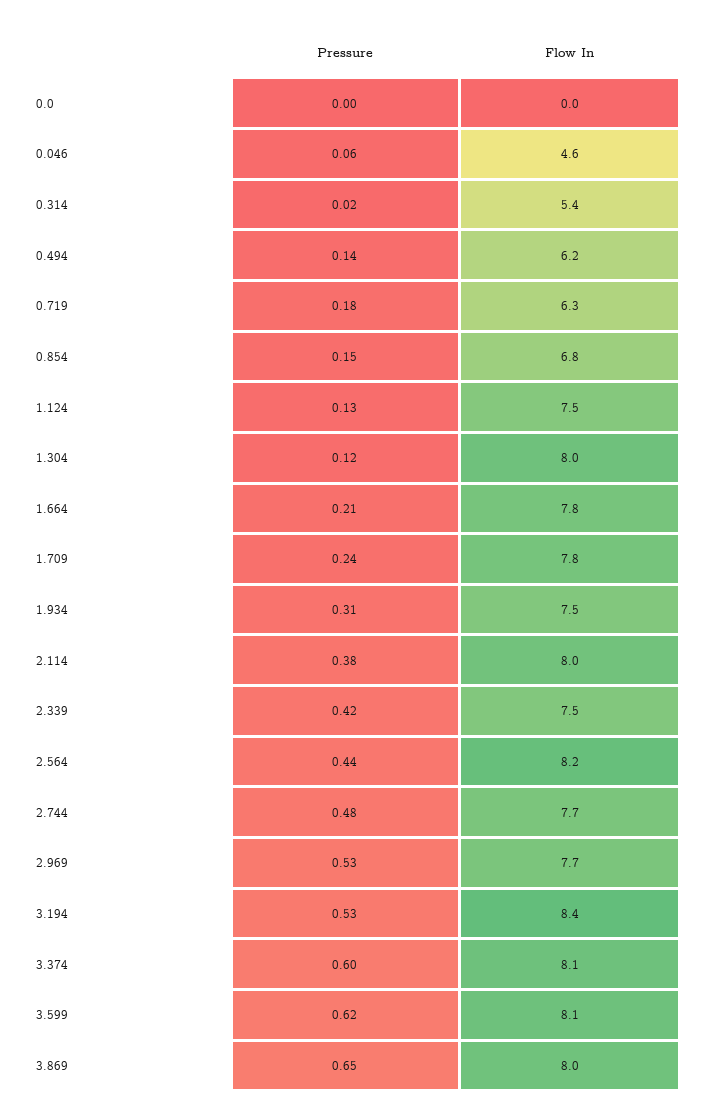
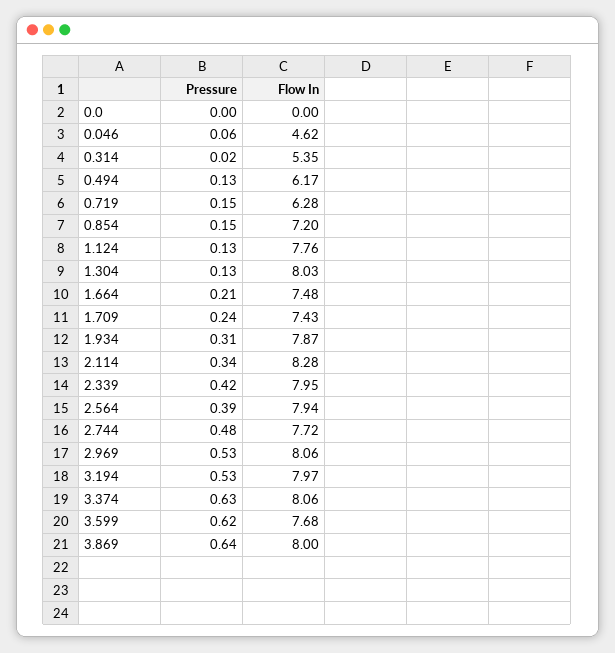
  {
    "Pressure": {
      "0.0": 0,
      "0.046": 0.06,
      "0.314": 0.02,
-     "0.494": 0.14,
+     "0.494": 0.13,
-     "0.719": 0.18,
+     "0.719": 0.15,
      "0.854": 0.15,
      "1.124": 0.13,
-     "1.304": 0.12,
+     "1.304": 0.13,
      "1.664": 0.21,
      "1.709": 0.24,
      "1.934": 0.31,
-     "2.114": 0.38,
+     "2.114": 0.34,
      "2.339": 0.42,
-     "2.564": 0.44,
+     "2.564": 0.39,
      "2.744": 0.48,
      "2.969": 0.53,
      "3.194": 0.53,
-     "3.374": 0.6,
+     "3.374": 0.63,
      "3.599": 0.62,
-     "3.869": 0.65
+     "3.869": 0.64
    },
    "Flow In": {
      "0.0": 0,
      "0.046": 4.62,
      "0.314": 5.35,
      "0.494": 6.17,
      "0.719": 6.28,
-     "0.854": 6.8,
+     "0.854": 7.2,
-     "1.124": 7.5,
+     "1.124": 7.76,
      "1.304": 8.03,
-     "1.664": 7.8,
+     "1.664": 7.48,
-     "1.709": 7.8,
+     "1.709": 7.43,
-     "1.934": 7.5,
+     "1.934": 7.87,
-     "2.114": 8,
+     "2.114": 8.28,
-     "2.339": 7.5,
+     "2.339": 7.95,
-     "2.564": 8.2,
+     "2.564": 7.94,
      "2.744": 7.72,
-     "2.969": 7.7,
+     "2.969": 8.06,
-     "3.194": 8.4,
+     "3.194": 7.97,
      "3.374": 8.06,
-     "3.599": 8.1,
+     "3.599": 7.68,
      "3.869": 8
    }
  }

